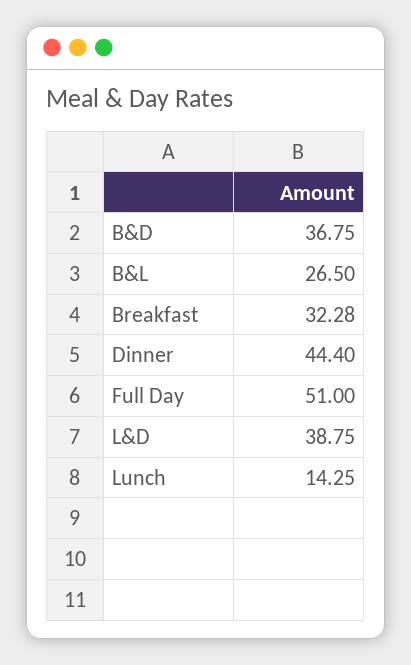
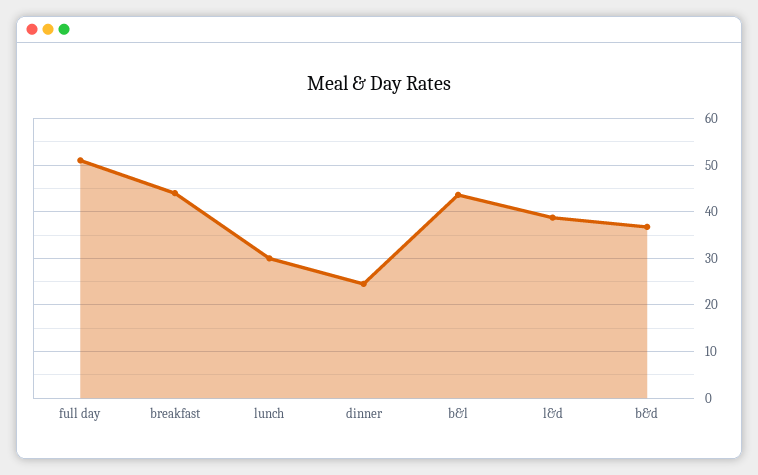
  {
    "B&D": 36.75,
-   "B&L": 26.5,
+   "B&L": 44,
-   "Breakfast": 32.28,
+   "Breakfast": 44,
-   "Dinner": 44.4,
+   "Dinner": 24,
    "Full Day": 51,
    "L&D": 38.75,
-   "Lunch": 14.25
+   "Lunch": 30
  }

